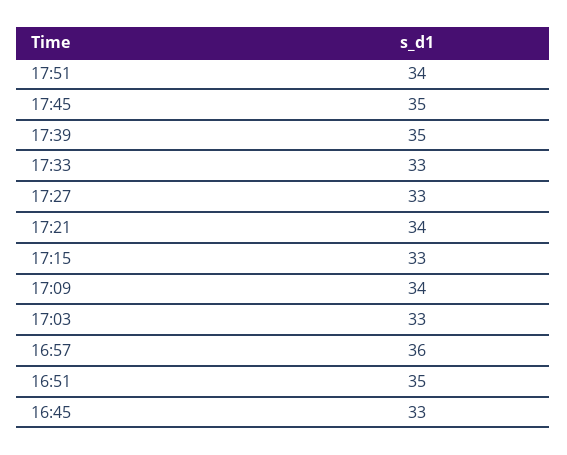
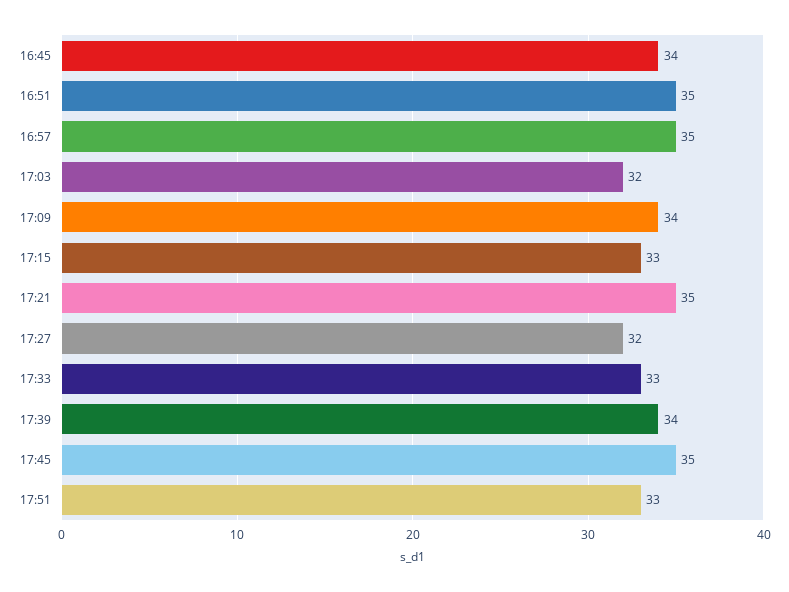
  {
-   "17:51": 34,
+   "17:51": 33,
    "17:45": 35,
-   "17:39": 35,
+   "17:39": 34,
    "17:33": 33,
-   "17:27": 33,
+   "17:27": 32,
-   "17:21": 34,
+   "17:21": 35,
    "17:15": 33,
    "17:09": 34,
-   "17:03": 33,
+   "17:03": 32,
-   "16:57": 36,
+   "16:57": 35,
    "16:51": 35,
-   "16:45": 33
+   "16:45": 34
  }

